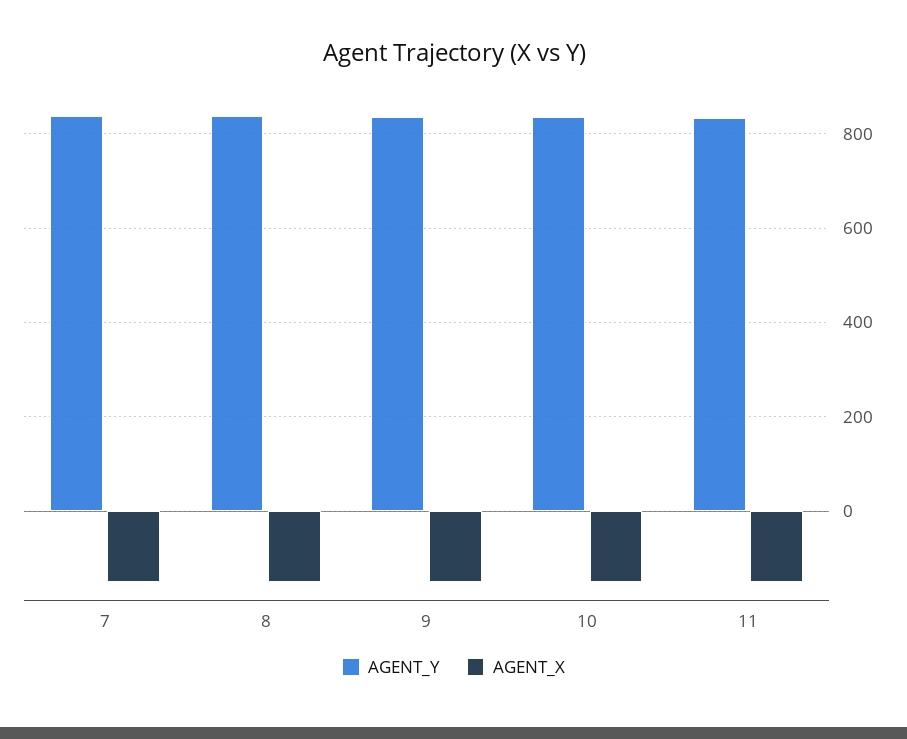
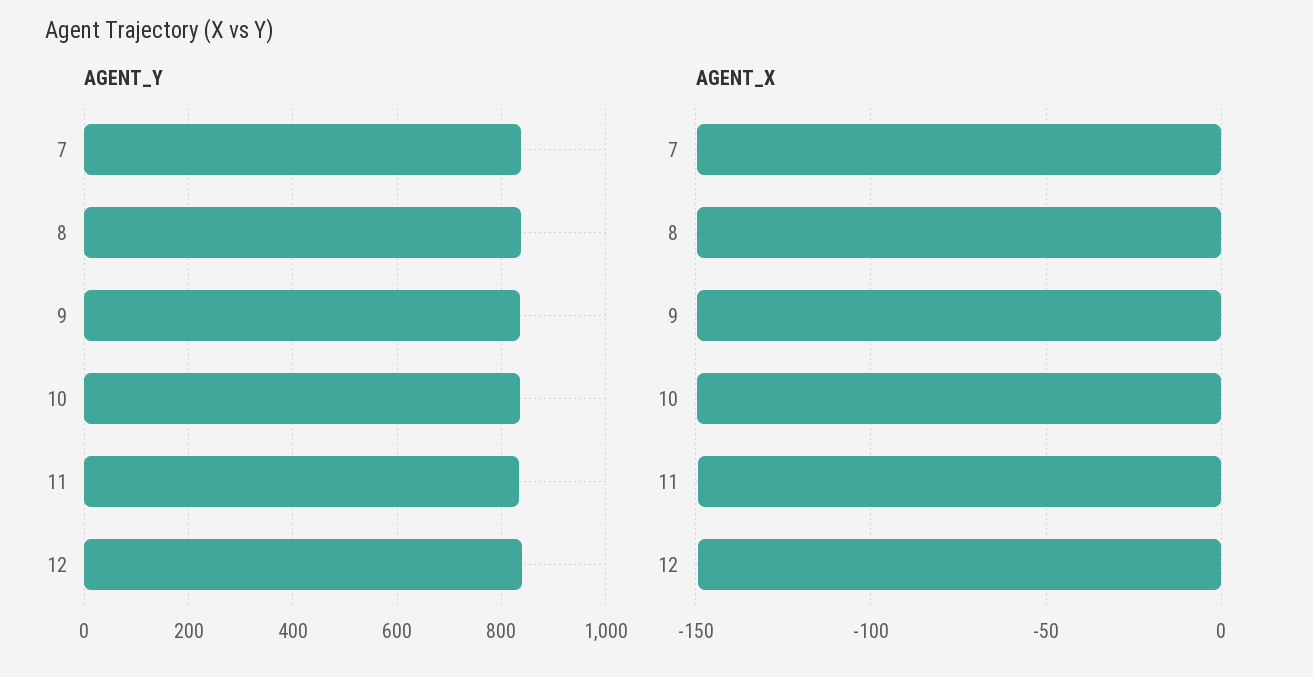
  {
    "AGENT_Y": {
      "7": 840,
      "8": 840,
      "9": 840,
      "10": 840,
-     "11": 840
+     "11": 840,
+     "12": 840
    },
    "AGENT_X": {
      "7": -150,
      "8": -150,
      "9": -150,
      "10": -150,
-     "11": -150
+     "11": -150,
+     "12": -150
    }
  }

